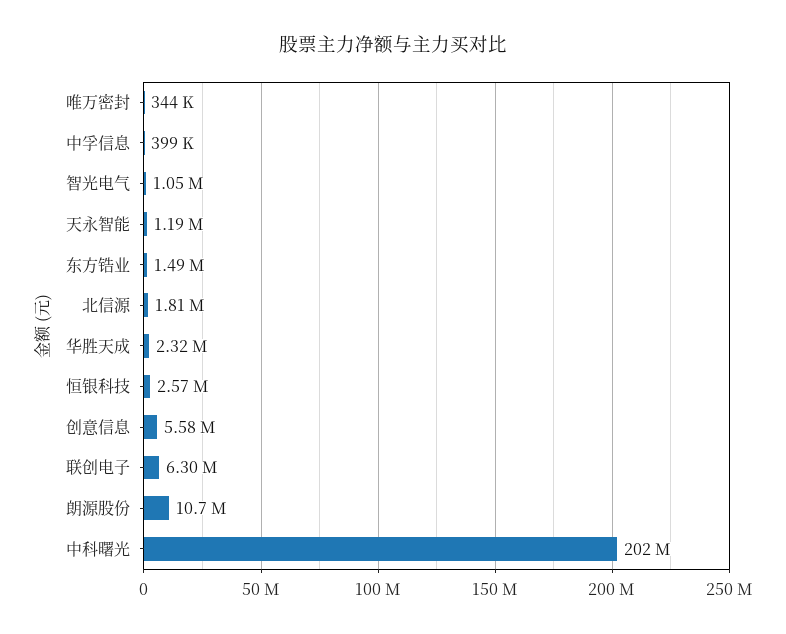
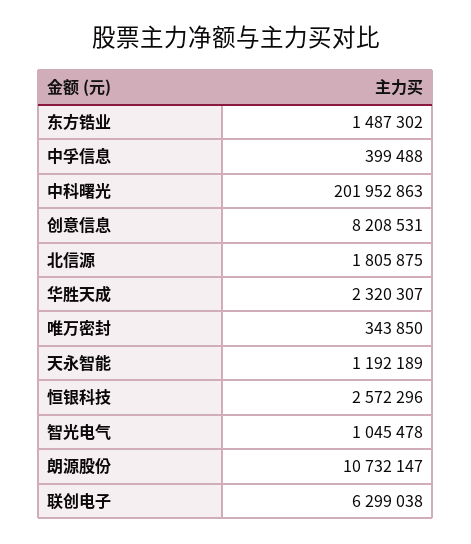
  {
    "唯万密封": 343850,
    "中孚信息": 399488,
    "智光电气": 1045478,
    "天永智能": 1192189,
    "东方锆业": 1487302,
    "北信源": 1805875,
    "华胜天成": 2320307,
    "恒银科技": 2572296,
-   "创意信息": 5580000,
+   "创意信息": 8208531,
    "联创电子": 6299038,
    "朗源股份": 10732147,
    "中科曙光": 201952863
  }

